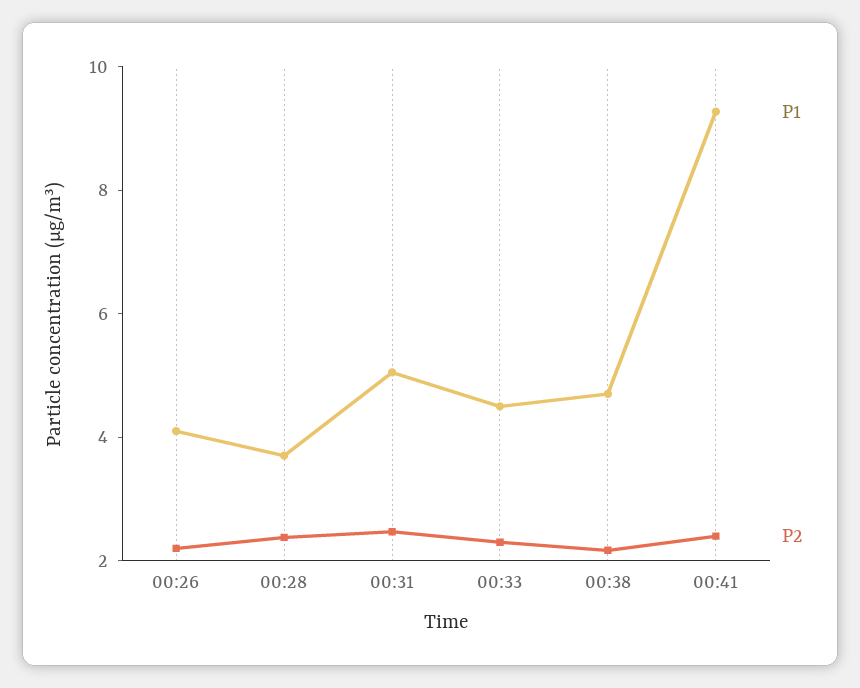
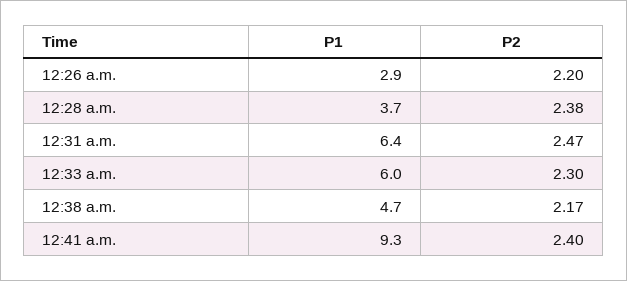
  {
    "P1": {
-     "00:26": 4,
+     "00:26": 2.9,
      "00:28": 3.7,
-     "00:31": 5,
+     "00:31": 6.4,
-     "00:33": 4.5,
+     "00:33": 6,
      "00:38": 4.7,
      "00:41": 9.3
    },
    "P2": {
      "00:26": 2.2,
      "00:28": 2.38,
      "00:31": 2.47,
      "00:33": 2.3,
      "00:38": 2.17,
      "00:41": 2.4
    }
  }

